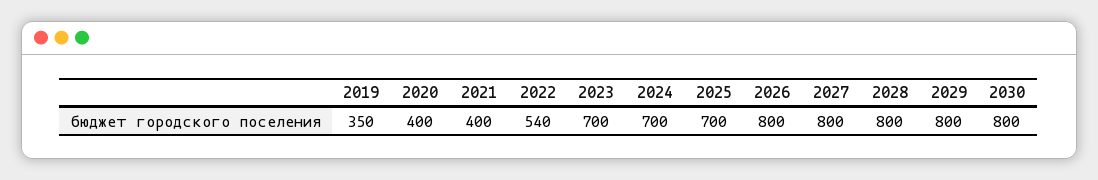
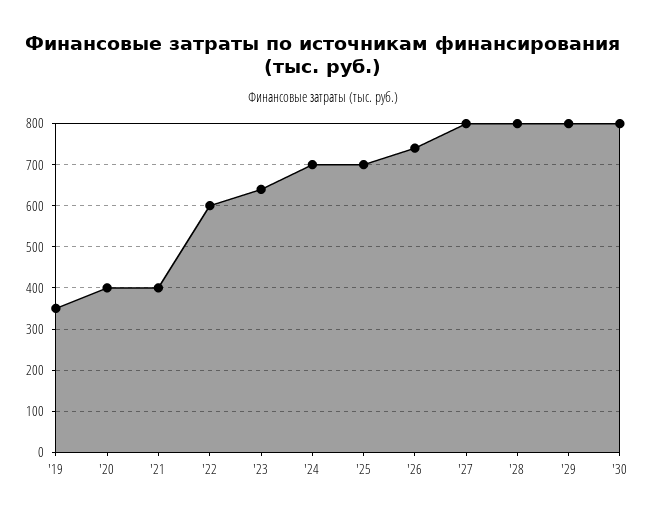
  {
    "2019": 350,
    "2020": 400,
    "2021": 400,
-   "2022": 540,
+   "2022": 600,
-   "2023": 700,
+   "2023": 640,
    "2024": 700,
    "2025": 700,
-   "2026": 800,
+   "2026": 740,
    "2027": 800,
    "2028": 800,
    "2029": 800,
    "2030": 800
  }

